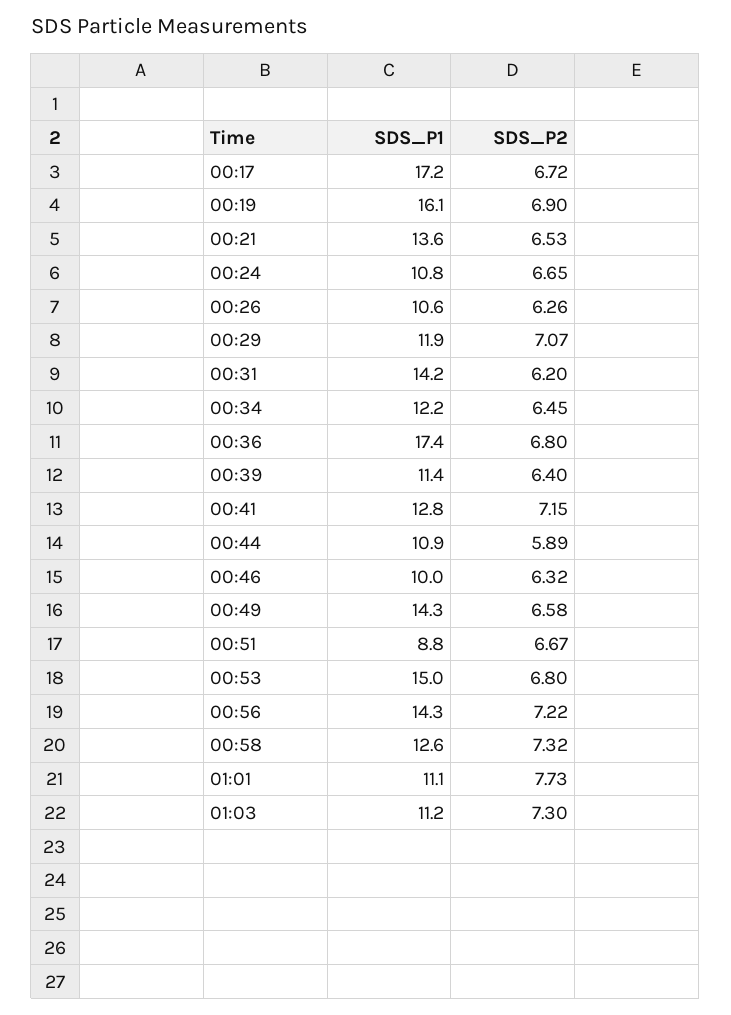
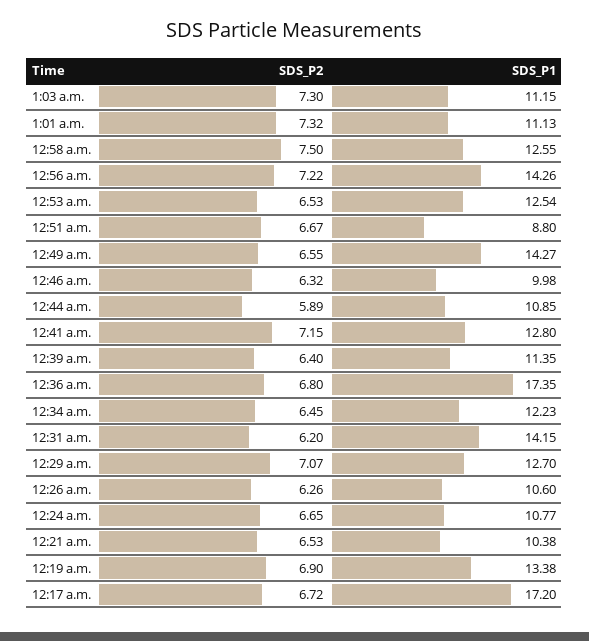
  {
    "SDS_P1": {
      "00:17": 17.2,
-     "00:19": 16.1,
+     "00:19": 13.38,
-     "00:21": 13.6,
+     "00:21": 10.38,
      "00:24": 10.77,
      "00:26": 10.6,
-     "00:29": 11.9,
+     "00:29": 12.7,
      "00:31": 14.15,
      "00:34": 12.23,
      "00:36": 17.35,
      "00:39": 11.35,
      "00:41": 12.8,
      "00:44": 10.85,
      "00:46": 9.98,
      "00:49": 14.27,
      "00:51": 8.8,
-     "00:53": 15,
+     "00:53": 12.54,
      "00:56": 14.26,
      "00:58": 12.55,
      "01:01": 11.13,
      "01:03": 11.15
    },
    "SDS_P2": {
      "00:17": 6.72,
      "00:19": 6.9,
      "00:21": 6.53,
      "00:24": 6.65,
      "00:26": 6.26,
      "00:29": 7.07,
      "00:31": 6.2,
      "00:34": 6.45,
      "00:36": 6.8,
      "00:39": 6.4,
      "00:41": 7.15,
      "00:44": 5.89,
      "00:46": 6.32,
-     "00:49": 6.58,
+     "00:49": 6.55,
      "00:51": 6.67,
-     "00:53": 6.8,
+     "00:53": 6.53,
      "00:56": 7.22,
-     "00:58": 7.32,
+     "00:58": 7.5,
-     "01:01": 7.73,
+     "01:01": 7.32,
      "01:03": 7.3
    }
  }

